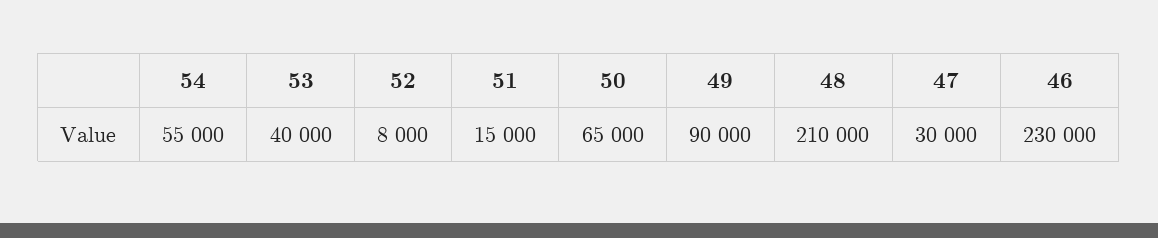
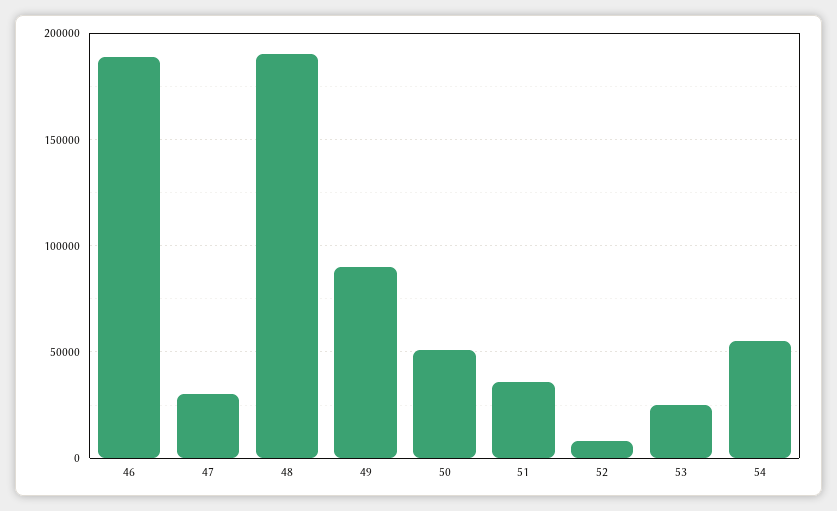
  {
    "54": 55000,
-   "53": 40000,
+   "53": 25000,
    "52": 8000,
-   "51": 15000,
+   "51": 35000,
-   "50": 65000,
+   "50": 50000,
    "49": 90000,
-   "48": 210000,
+   "48": 190000,
    "47": 30000,
-   "46": 230000
+   "46": 190000
  }

